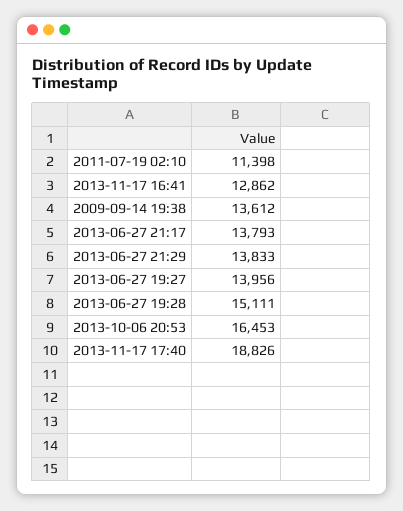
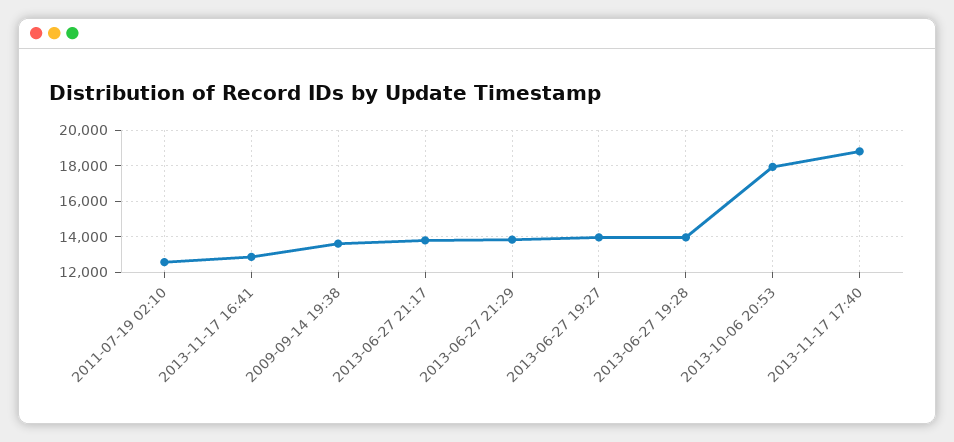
  {
-   "2011-07-19 02:10": 11398,
+   "2011-07-19 02:10": 12500,
    "2013-11-17 16:41": 12862,
    "2009-09-14 19:38": 13612,
    "2013-06-27 21:17": 13793,
    "2013-06-27 21:29": 13833,
    "2013-06-27 19:27": 13956,
-   "2013-06-27 19:28": 15111,
+   "2013-06-27 19:28": 14000,
-   "2013-10-06 20:53": 16453,
+   "2013-10-06 20:53": 18000,
    "2013-11-17 17:40": 18826
  }

